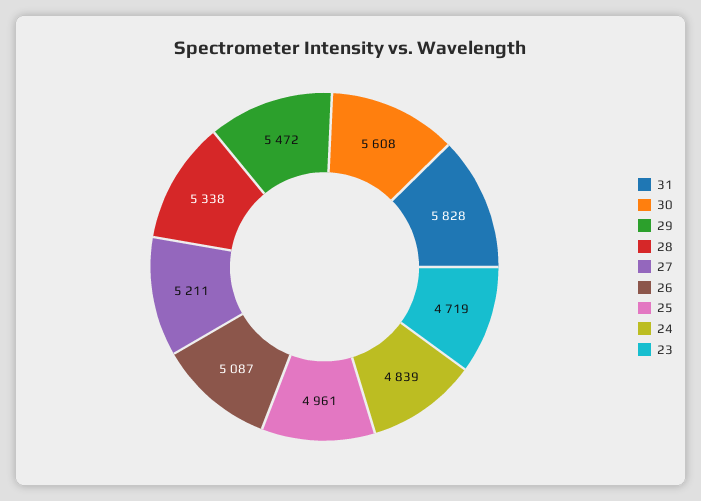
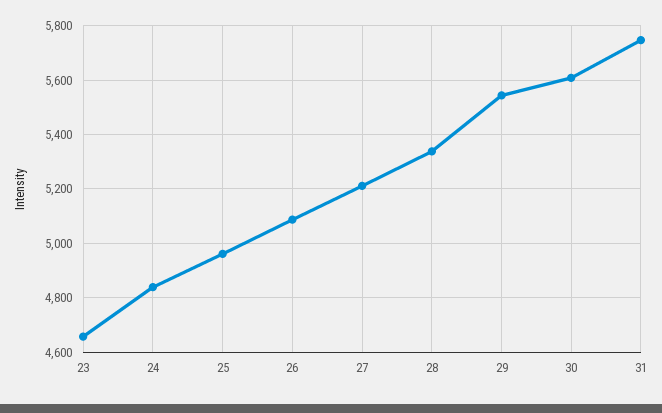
  {
-   "31": 5828,
+   "31": 5750,
    "30": 5608,
-   "29": 5472,
+   "29": 5550,
    "28": 5338,
    "27": 5211,
    "26": 5087,
    "25": 4961,
    "24": 4839,
-   "23": 4719
+   "23": 4650
  }

